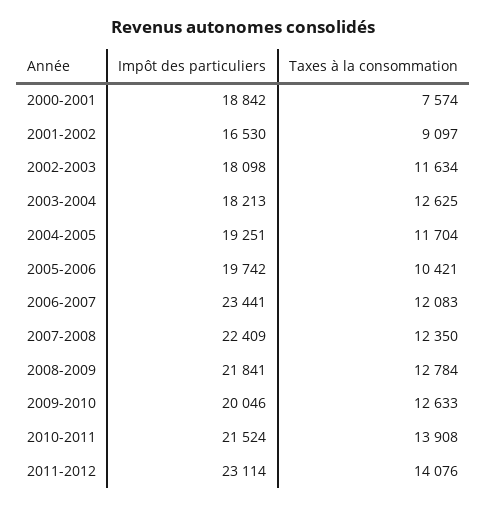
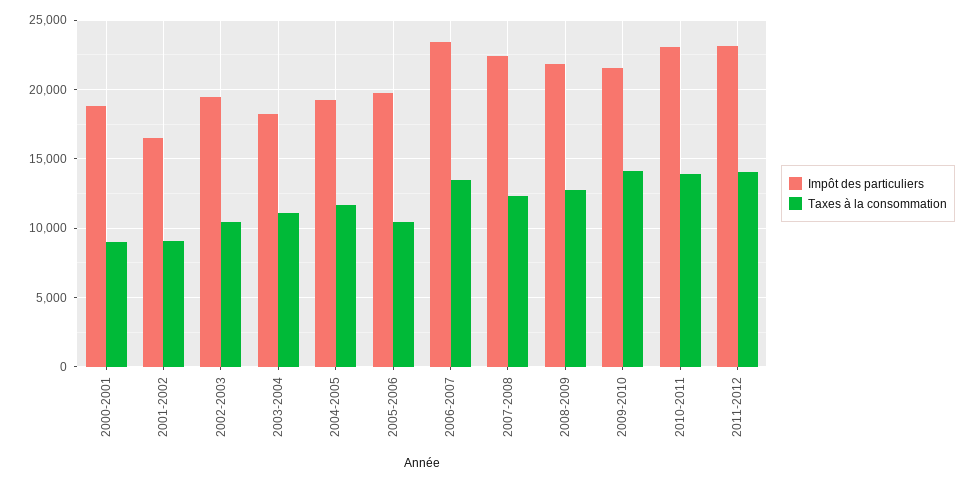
  {
    "Impôt des particuliers": {
      "2000-2001": 18842,
      "2001-2002": 16530,
-     "2002-2003": 18098,
+     "2002-2003": 19500,
      "2003-2004": 18213,
      "2004-2005": 19251,
      "2005-2006": 19742,
      "2006-2007": 23441,
      "2007-2008": 22409,
      "2008-2009": 21841,
-     "2009-2010": 20046,
+     "2009-2010": 21500,
-     "2010-2011": 21524,
+     "2010-2011": 23000,
      "2011-2012": 23114
    },
    "Taxes à la consommation": {
-     "2000-2001": 7574,
+     "2000-2001": 9000,
      "2001-2002": 9097,
-     "2002-2003": 11634,
+     "2002-2003": 10500,
-     "2003-2004": 12625,
+     "2003-2004": 11000,
      "2004-2005": 11704,
      "2005-2006": 10421,
-     "2006-2007": 12083,
+     "2006-2007": 13500,
      "2007-2008": 12350,
      "2008-2009": 12784,
-     "2009-2010": 12633,
+     "2009-2010": 14000,
      "2010-2011": 13908,
      "2011-2012": 14076
    }
  }

